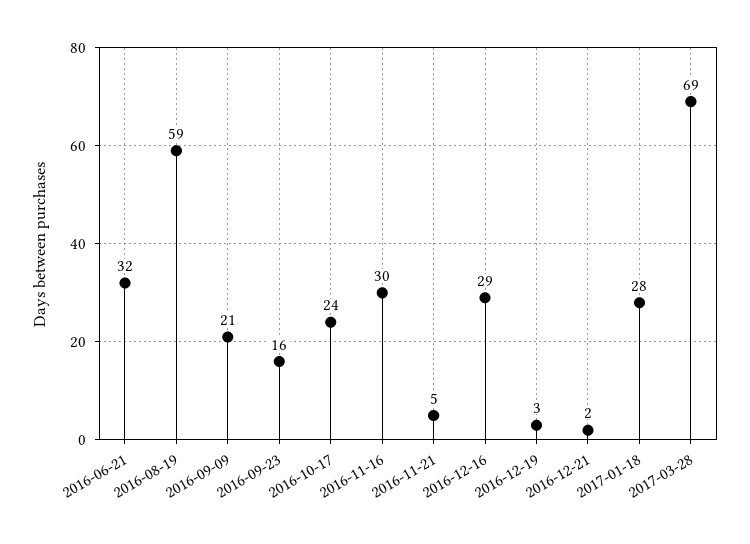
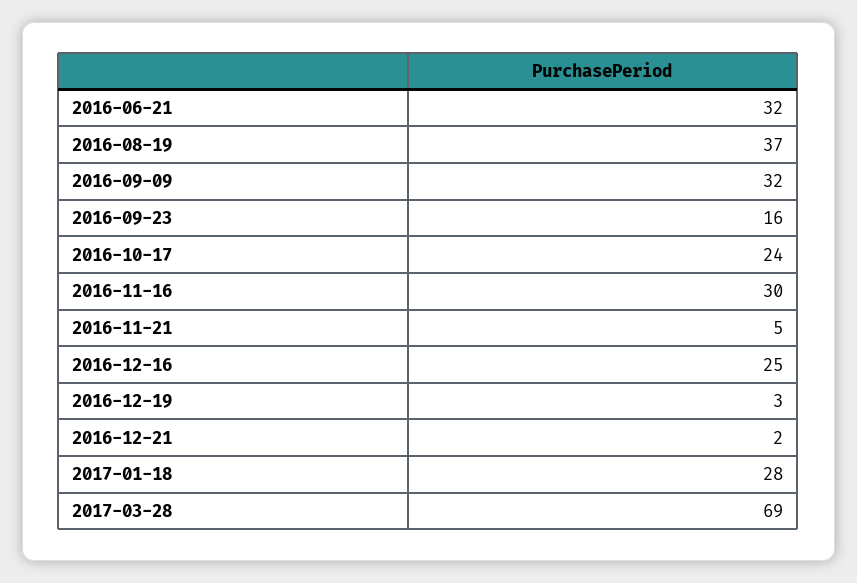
  {
    "2016-06-21": 32,
-   "2016-08-19": 59,
+   "2016-08-19": 37,
-   "2016-09-09": 21,
+   "2016-09-09": 32,
    "2016-09-23": 16,
    "2016-10-17": 24,
    "2016-11-16": 30,
    "2016-11-21": 5,
-   "2016-12-16": 29,
+   "2016-12-16": 25,
    "2016-12-19": 3,
    "2016-12-21": 2,
    "2017-01-18": 28,
    "2017-03-28": 69
  }

